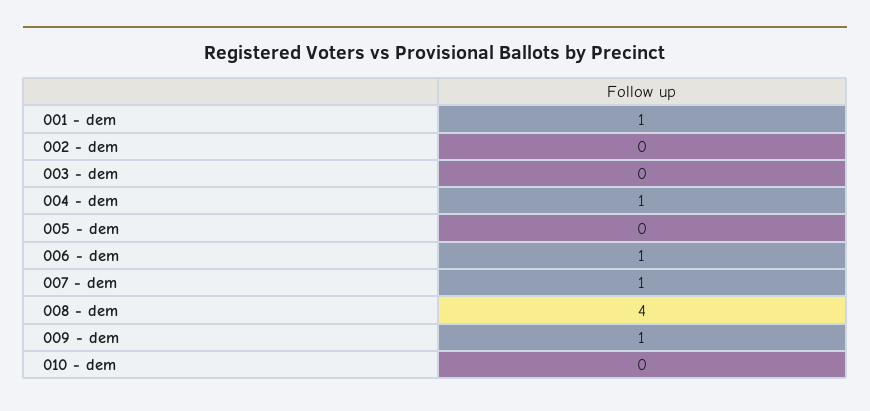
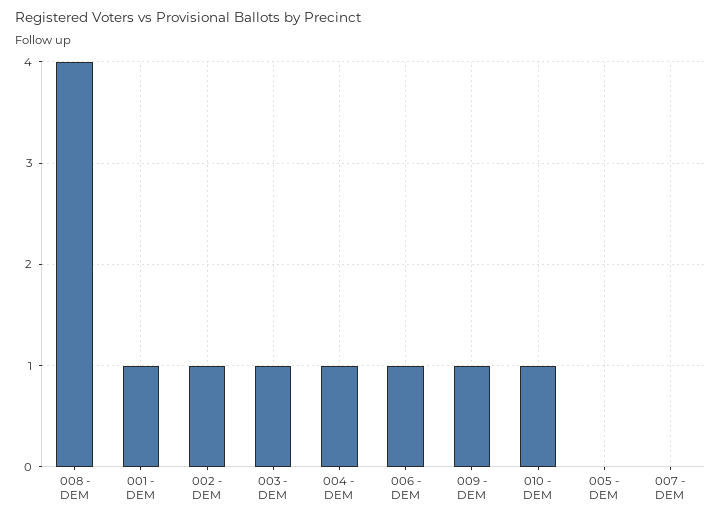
  {
    "001 - dem": 1,
-   "002 - dem": 0,
+   "002 - dem": 1,
-   "003 - dem": 0,
+   "003 - dem": 1,
    "004 - dem": 1,
    "005 - dem": 0,
    "006 - dem": 1,
-   "007 - dem": 1,
+   "007 - dem": 0,
    "008 - dem": 4,
    "009 - dem": 1,
-   "010 - dem": 0
+   "010 - dem": 1
  }

